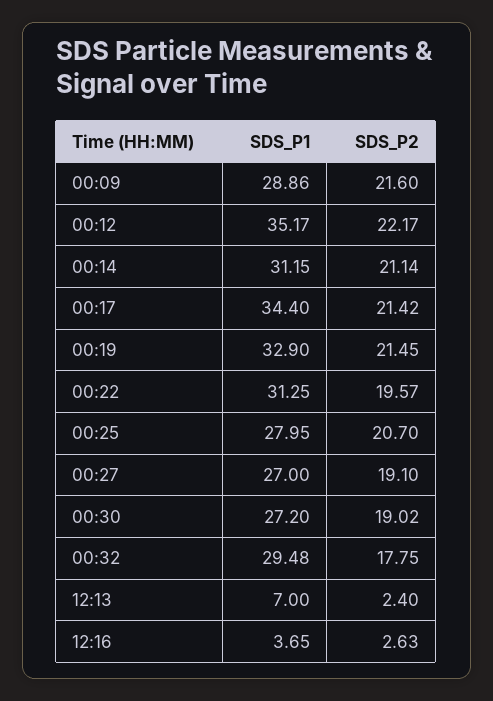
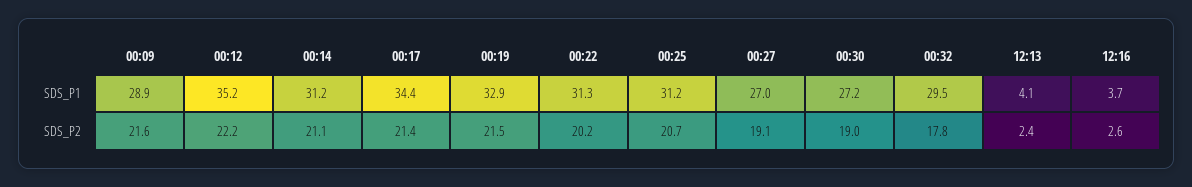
  {
    "SDS_P1": {
      "00:09": 28.86,
      "00:12": 35.17,
      "00:14": 31.15,
      "00:17": 34.4,
      "00:19": 32.9,
      "00:22": 31.25,
-     "00:25": 27.95,
+     "00:25": 31.2,
      "00:27": 27,
      "00:30": 27.2,
      "00:32": 29.48,
-     "12:13": 7,
+     "12:13": 4.1,
      "12:16": 3.65
    },
    "SDS_P2": {
      "00:09": 21.6,
      "00:12": 22.17,
      "00:14": 21.14,
      "00:17": 21.42,
      "00:19": 21.45,
-     "00:22": 19.57,
+     "00:22": 20.2,
      "00:25": 20.7,
      "00:27": 19.1,
      "00:30": 19.02,
      "00:32": 17.75,
      "12:13": 2.4,
      "12:16": 2.63
    }
  }

